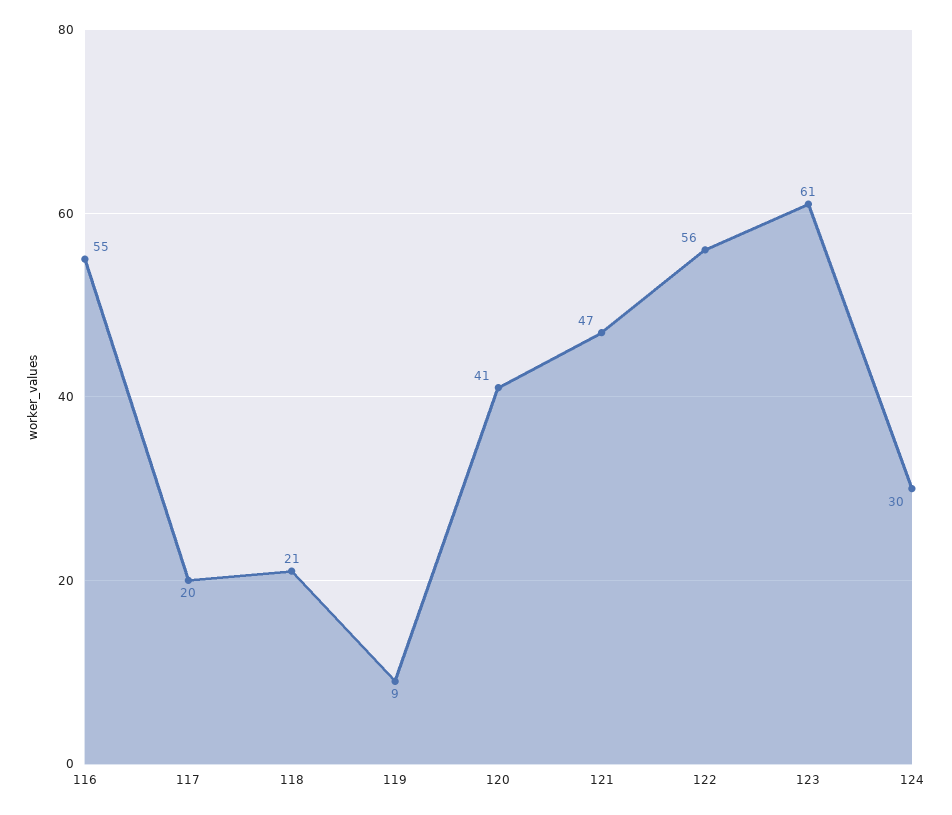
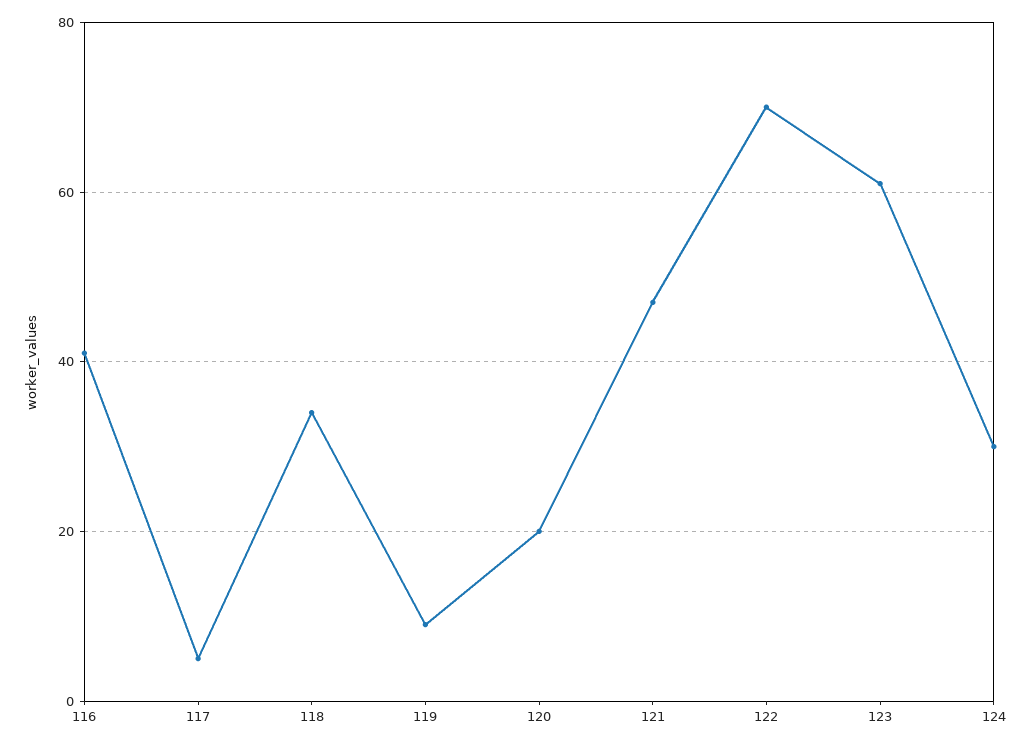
  {
-   "116": 55,
+   "116": 40,
-   "117": 20,
+   "117": 5,
-   "118": 21,
+   "118": 35,
    "119": 9,
-   "120": 41,
+   "120": 20,
    "121": 47,
-   "122": 56,
+   "122": 70,
    "123": 61,
    "124": 30
  }

